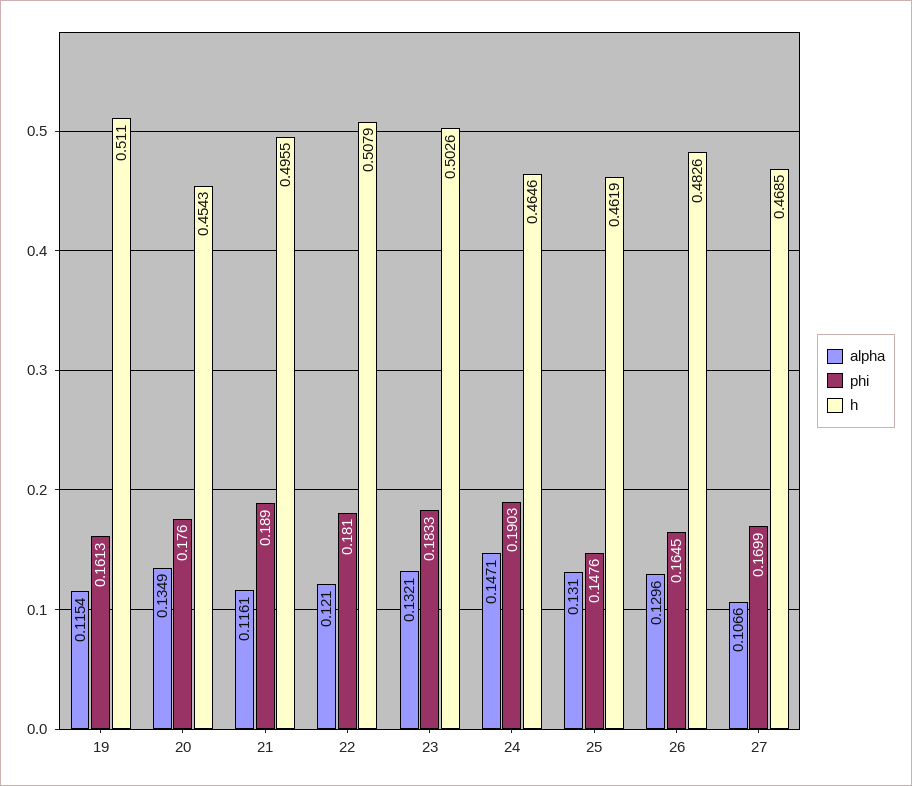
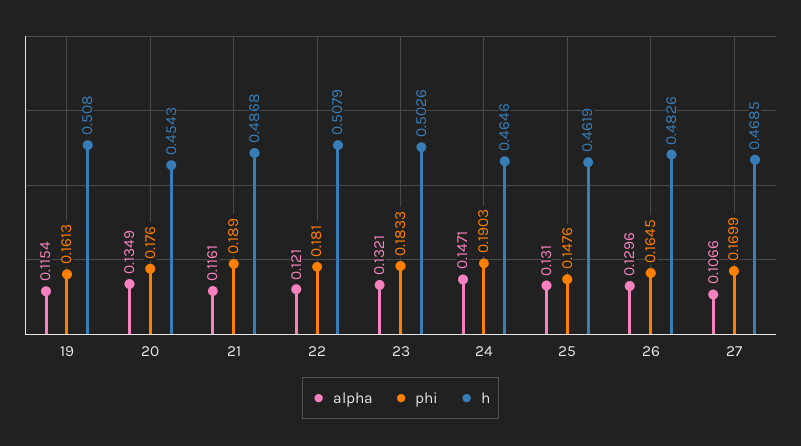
  {
    "alpha": {
      "19": 0.1154,
      "20": 0.1349,
      "21": 0.1161,
      "22": 0.121,
      "23": 0.1321,
      "24": 0.1471,
      "25": 0.131,
      "26": 0.1296,
      "27": 0.1066
    },
    "phi": {
      "19": 0.1613,
      "20": 0.176,
      "21": 0.189,
      "22": 0.181,
      "23": 0.1833,
      "24": 0.1903,
      "25": 0.1476,
      "26": 0.1645,
      "27": 0.1699
    },
    "h": {
-     "19": 0.511,
+     "19": 0.508,
      "20": 0.4543,
-     "21": 0.4955,
+     "21": 0.4868,
      "22": 0.5079,
      "23": 0.5026,
      "24": 0.4646,
      "25": 0.4619,
      "26": 0.4826,
      "27": 0.4685
    }
  }

